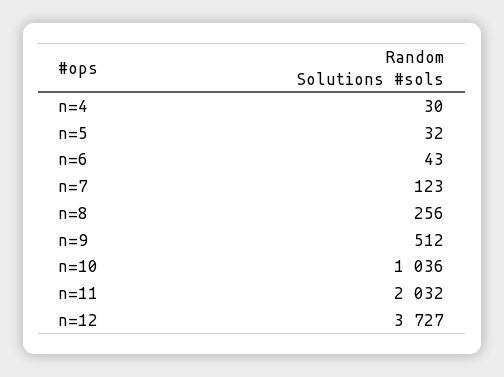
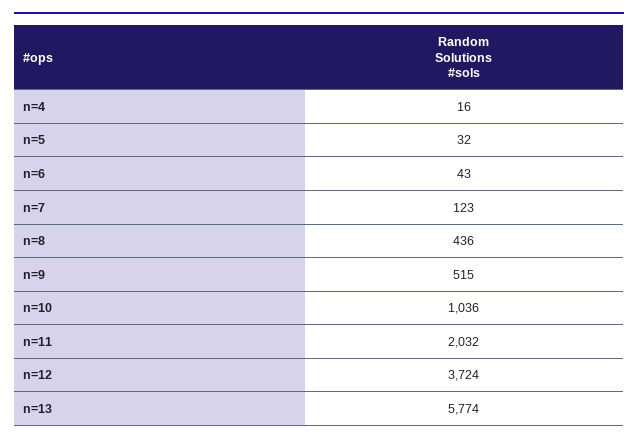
  {
-   "n=4": 30,
+   "n=4": 16,
    "n=5": 32,
    "n=6": 43,
    "n=7": 123,
-   "n=8": 256,
+   "n=8": 436,
-   "n=9": 512,
+   "n=9": 515,
    "n=10": 1036,
    "n=11": 2032,
-   "n=12": 3727
+   "n=12": 3724,
+   "n=13": 5774
  }

